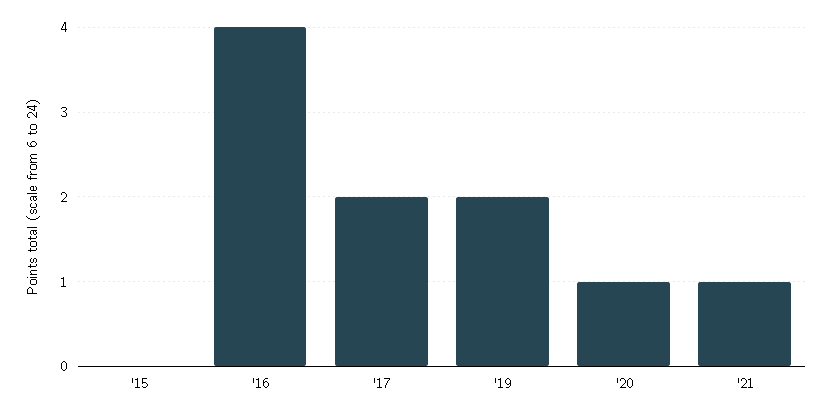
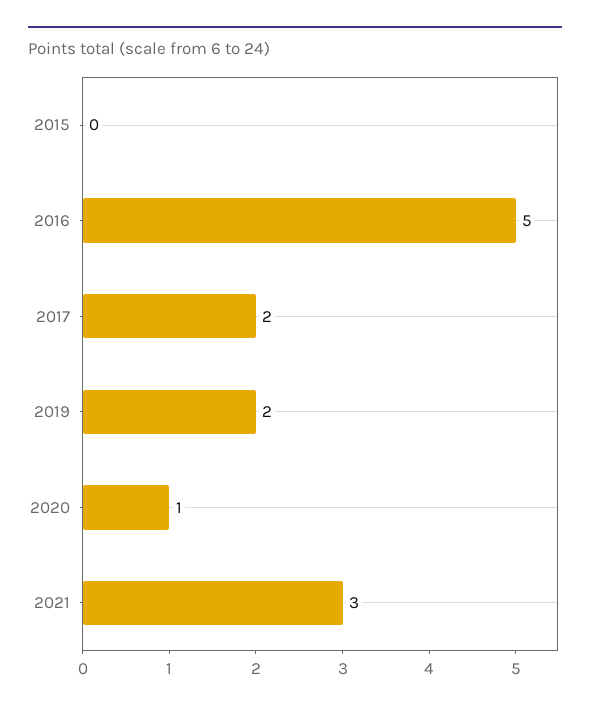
  {
    "'15": 0,
-   "'16": 4,
+   "'16": 5,
    "'17": 2,
    "'19": 2,
    "'20": 1,
-   "'21": 1
+   "'21": 3
  }

